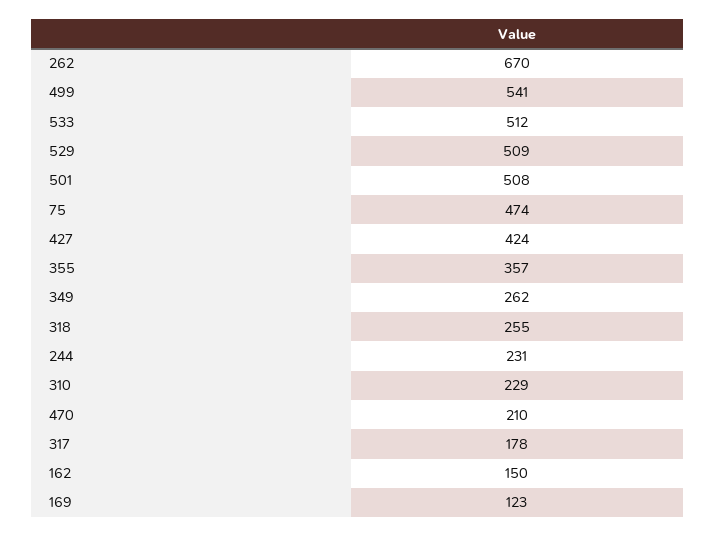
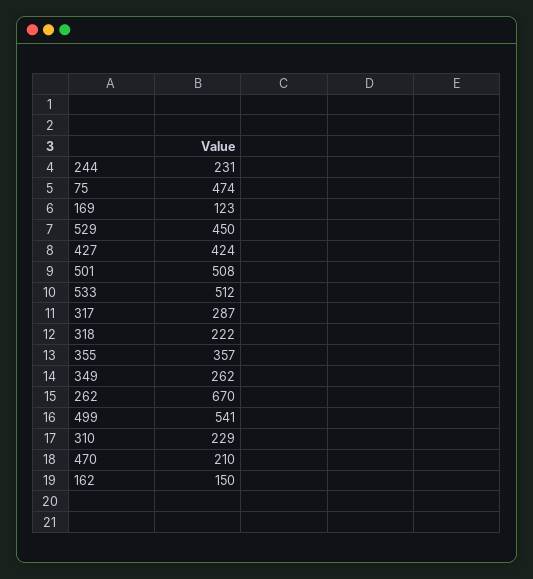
  {
    "262": 670,
    "499": 541,
    "533": 512,
-   "529": 509,
+   "529": 450,
    "501": 508,
    "75": 474,
    "427": 424,
    "355": 357,
    "349": 262,
-   "318": 255,
+   "318": 222,
    "244": 231,
    "310": 229,
    "470": 210,
-   "317": 178,
+   "317": 287,
    "162": 150,
    "169": 123
  }

